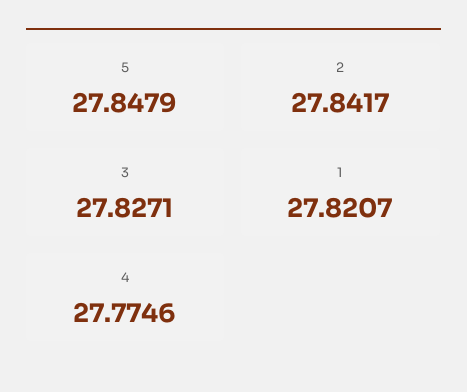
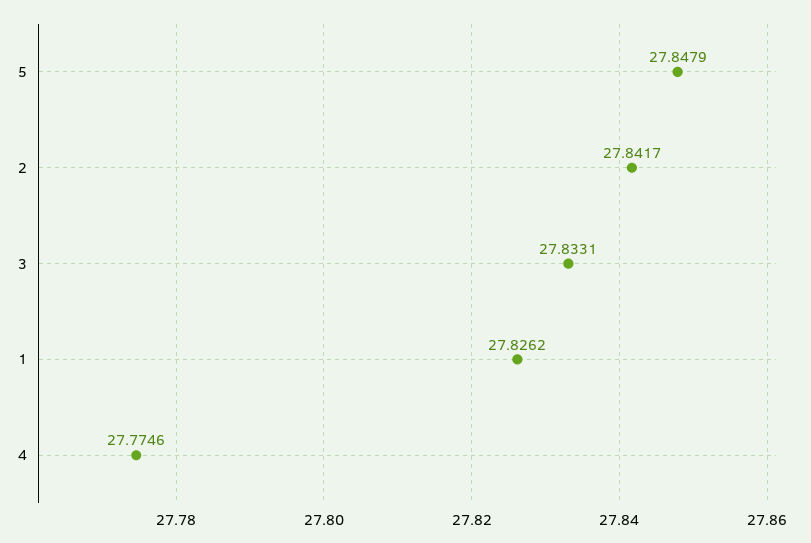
  {
    "5": 27.8479,
    "2": 27.8417,
-   "3": 27.8271,
+   "3": 27.8331,
-   "1": 27.8207,
+   "1": 27.8262,
    "4": 27.7746
  }

